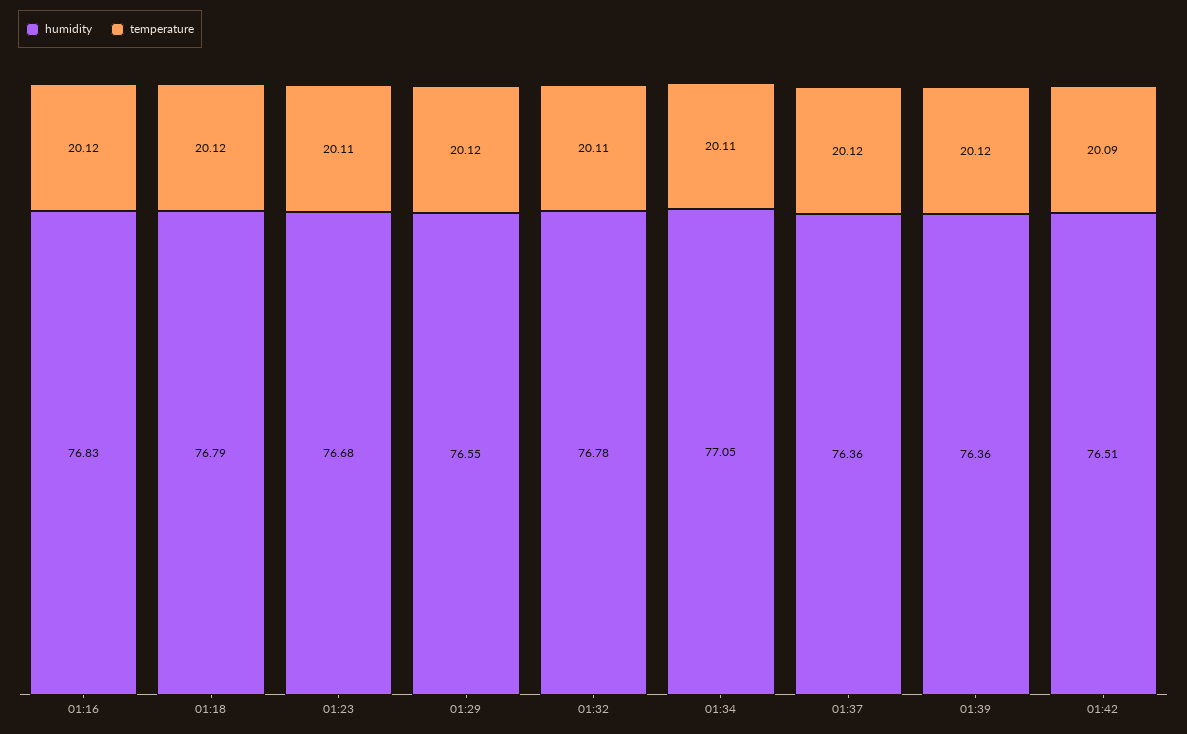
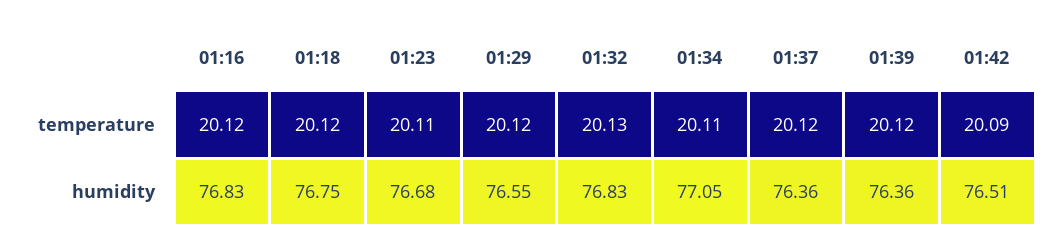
  {
    "humidity": {
      "01:16": 76.83,
-     "01:18": 76.79,
+     "01:18": 76.75,
      "01:23": 76.68,
      "01:29": 76.55,
-     "01:32": 76.78,
+     "01:32": 76.83,
      "01:34": 77.05,
      "01:37": 76.36,
      "01:39": 76.36,
      "01:42": 76.51
    },
    "temperature": {
      "01:16": 20.12,
      "01:18": 20.12,
      "01:23": 20.11,
      "01:29": 20.12,
-     "01:32": 20.11,
+     "01:32": 20.13,
      "01:34": 20.11,
      "01:37": 20.12,
      "01:39": 20.12,
      "01:42": 20.09
    }
  }

